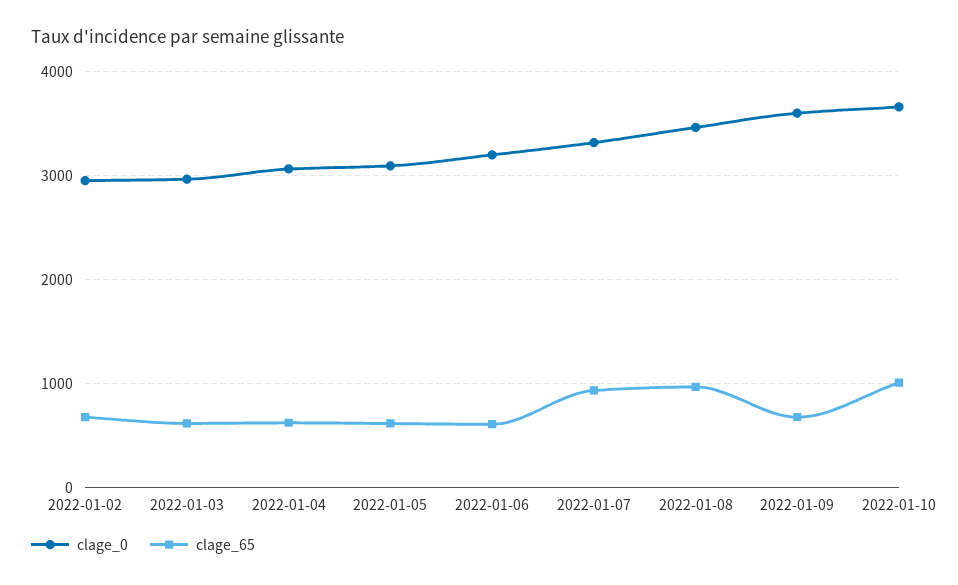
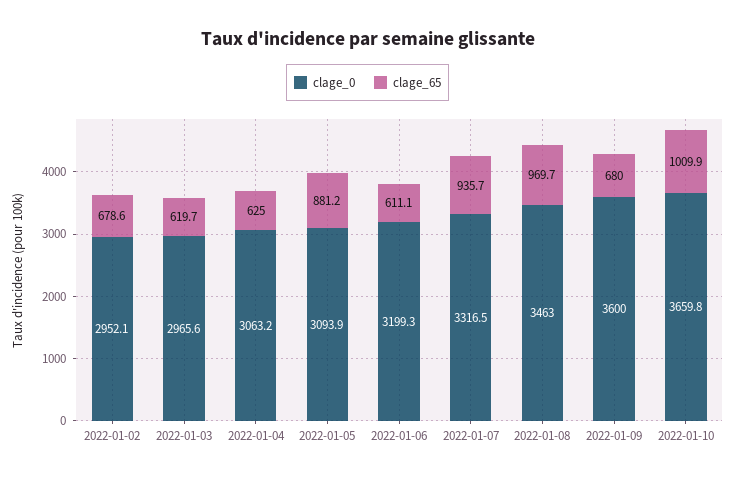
  {
    "clage_0": {
      "2022-01-02": 2952.1,
      "2022-01-03": 2965.6,
      "2022-01-04": 3063.2,
      "2022-01-05": 3093.9,
      "2022-01-06": 3199.3,
      "2022-01-07": 3316.5,
      "2022-01-08": 3463,
      "2022-01-09": 3600,
      "2022-01-10": 3659.8
    },
    "clage_65": {
      "2022-01-02": 678.6,
      "2022-01-03": 619.7,
      "2022-01-04": 625,
-     "2022-01-05": 600,
+     "2022-01-05": 881.2,
      "2022-01-06": 611.1,
      "2022-01-07": 935.7,
      "2022-01-08": 969.7,
      "2022-01-09": 680,
      "2022-01-10": 1009.9
    }
  }

